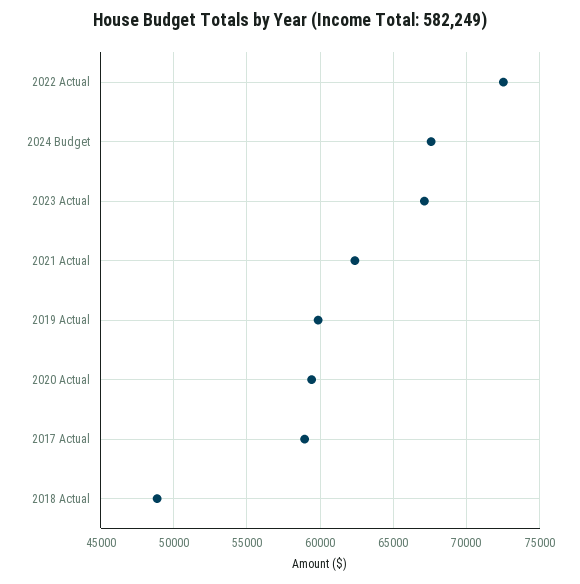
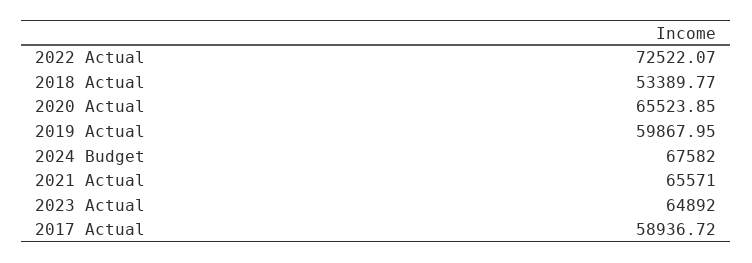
  {
    "2022 Actual": 72522.07,
    "2024 Budget": 67582,
-   "2023 Actual": 67000,
+   "2023 Actual": 64892,
-   "2021 Actual": 62500,
+   "2021 Actual": 65571,
    "2019 Actual": 59867.95,
-   "2020 Actual": 59500,
+   "2020 Actual": 65523.85,
    "2017 Actual": 58936.72,
-   "2018 Actual": 49000
+   "2018 Actual": 53389.77
  }

